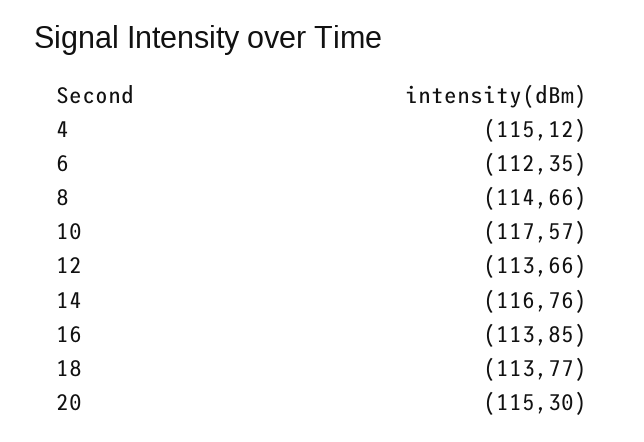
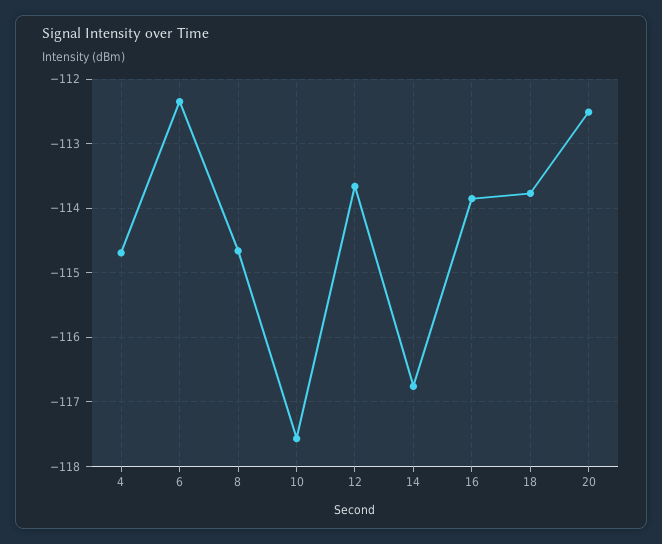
  {
-   "4": -115.12,
+   "4": -114.7,
    "6": -112.35,
    "8": -114.66,
    "10": -117.57,
    "12": -113.66,
    "14": -116.76,
    "16": -113.85,
    "18": -113.77,
-   "20": -115.3
+   "20": -112.5
  }

